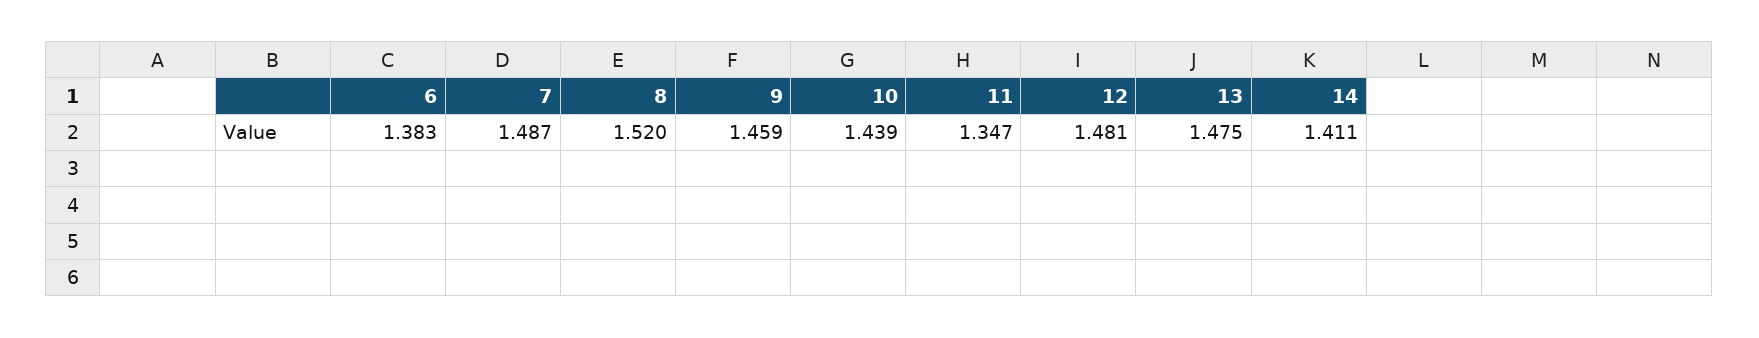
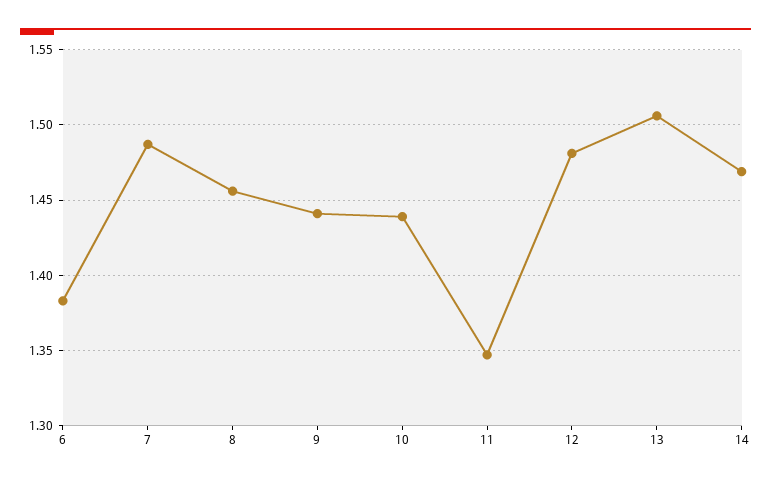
  {
    "6": 1.383,
    "7": 1.487,
-   "8": 1.52,
+   "8": 1.455,
-   "9": 1.459,
+   "9": 1.44,
    "10": 1.439,
    "11": 1.347,
    "12": 1.481,
-   "13": 1.475,
+   "13": 1.505,
-   "14": 1.411
+   "14": 1.47
  }

